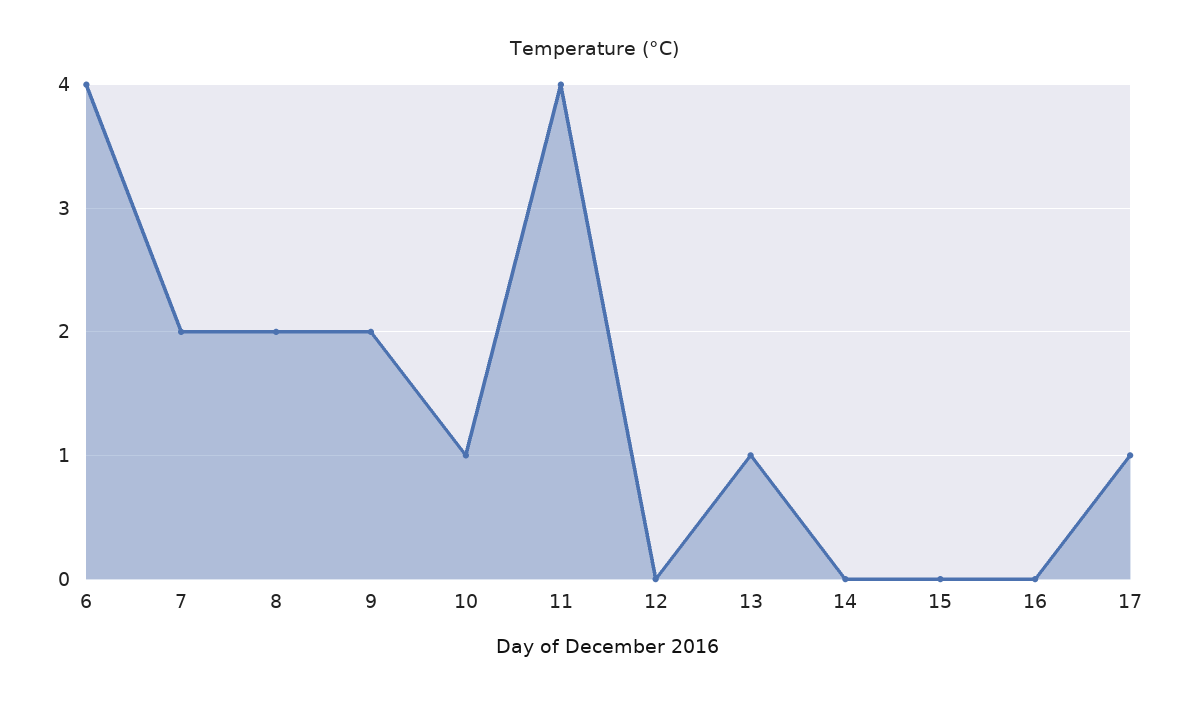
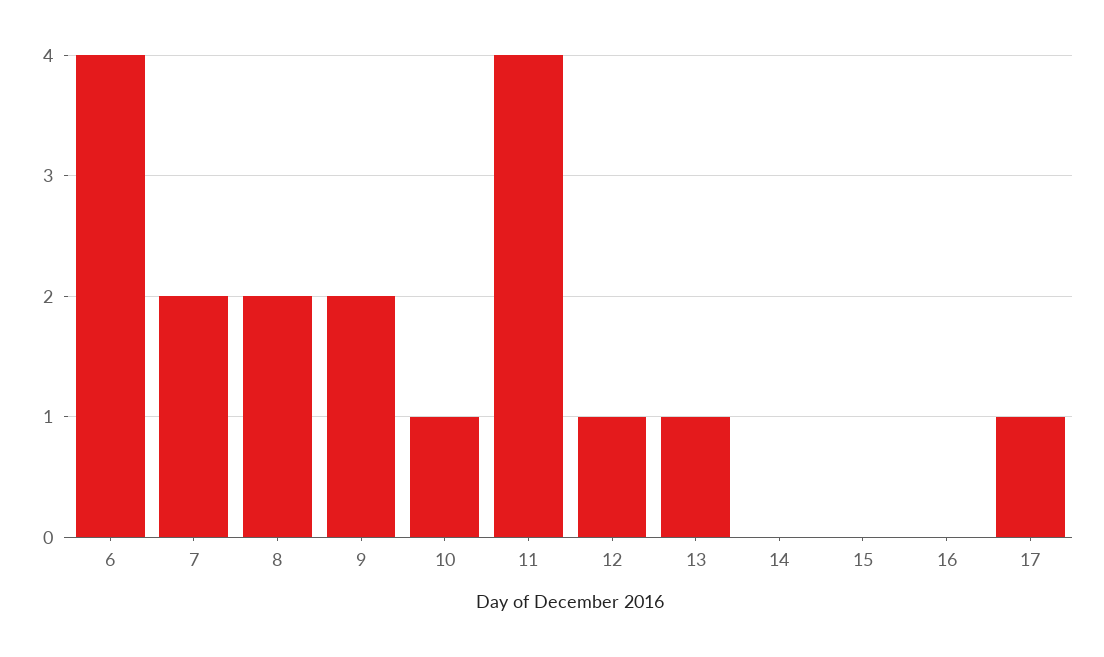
  {
    "6": 4,
    "7": 2,
    "8": 2,
    "9": 2,
    "10": 1,
    "11": 4,
-   "12": 0,
+   "12": 1,
    "13": 1,
    "14": 0,
    "15": 0,
    "16": 0,
    "17": 1
  }

